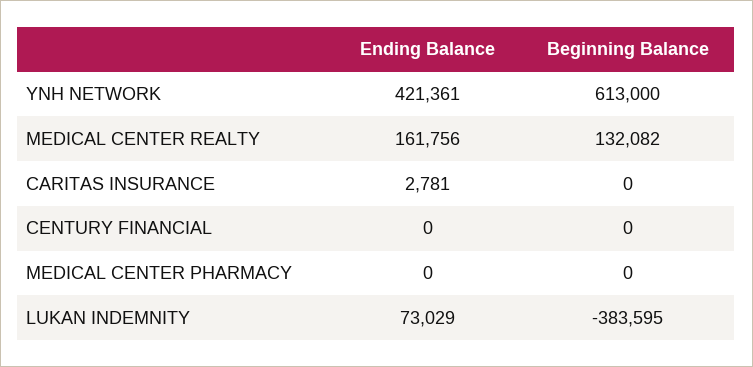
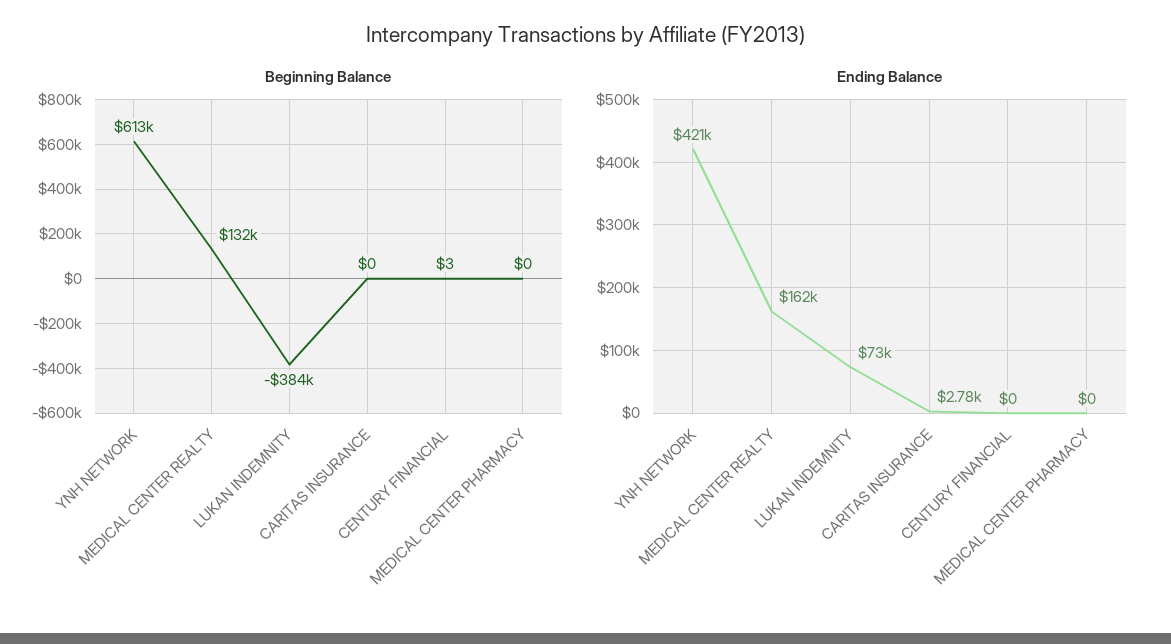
  {
    "Ending Balance": {
      "YNH NETWORK": 421361,
      "MEDICAL CENTER REALTY": 161756,
      "CARITAS INSURANCE": 2781,
      "CENTURY FINANCIAL": 0,
      "MEDICAL CENTER PHARMACY": 0,
      "LUKAN INDEMNITY": 73029
    },
    "Beginning Balance": {
      "YNH NETWORK": 613000,
      "MEDICAL CENTER REALTY": 132082,
      "CARITAS INSURANCE": 0,
-     "CENTURY FINANCIAL": 0,
+     "CENTURY FINANCIAL": 3,
      "MEDICAL CENTER PHARMACY": 0,
      "LUKAN INDEMNITY": -383595
    }
  }

